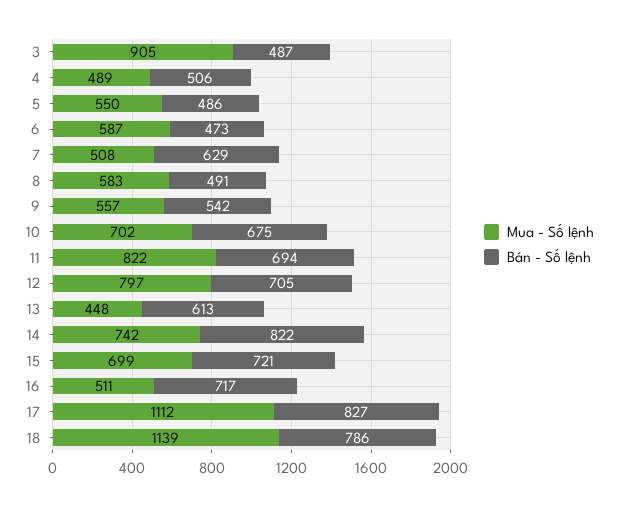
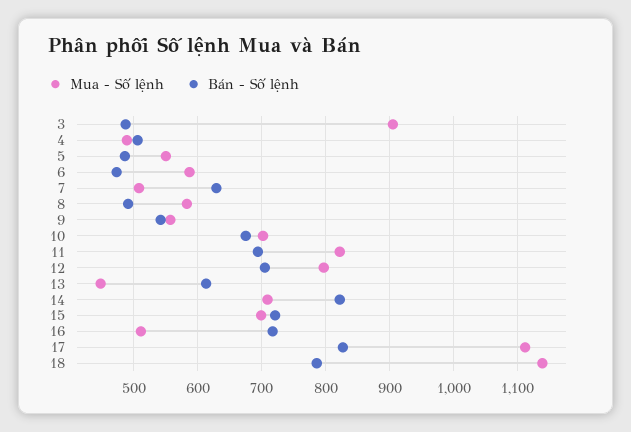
  {
    "Mua - Số lệnh": {
      "3": 905,
      "4": 489,
      "5": 550,
      "6": 587,
      "7": 508,
      "8": 583,
      "9": 557,
      "10": 702,
      "11": 822,
      "12": 797,
      "13": 448,
-     "14": 742,
+     "14": 710,
      "15": 699,
      "16": 511,
      "17": 1112,
      "18": 1139
    },
    "Bán - Số lệnh": {
      "3": 487,
      "4": 506,
      "5": 486,
      "6": 473,
      "7": 629,
      "8": 491,
      "9": 542,
      "10": 675,
      "11": 694,
      "12": 705,
      "13": 613,
      "14": 822,
      "15": 721,
      "16": 717,
      "17": 827,
      "18": 786
    }
  }

